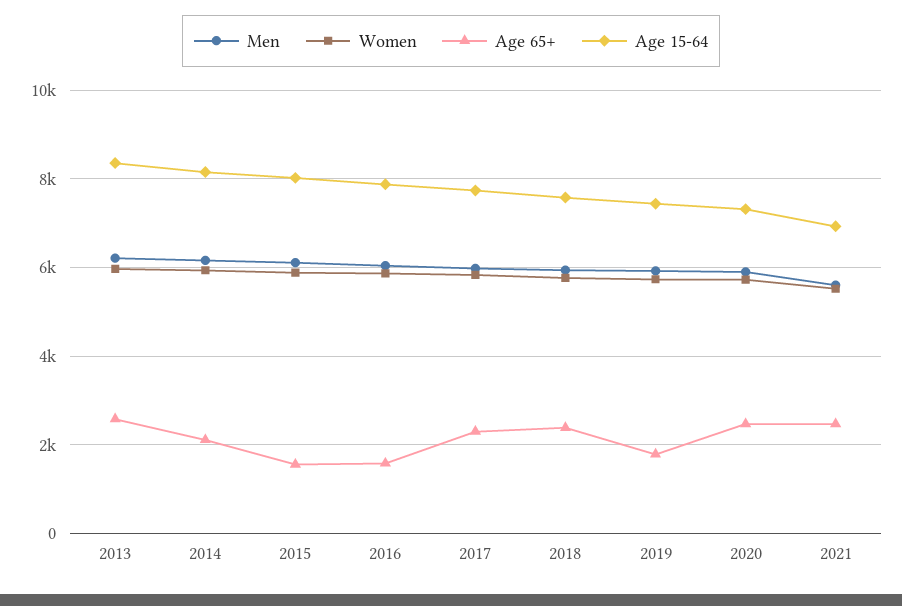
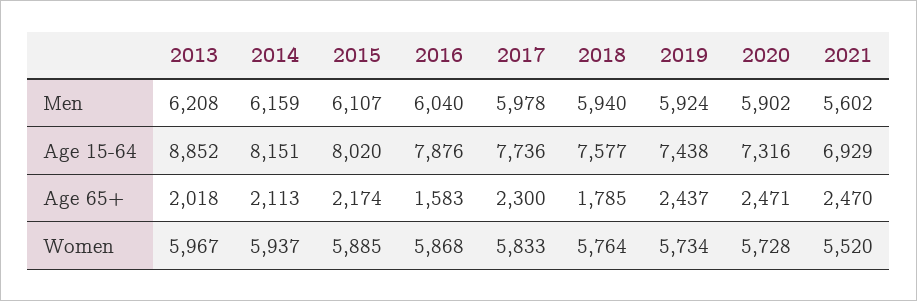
  {
    "Men": {
      "2013": 6208,
      "2014": 6159,
      "2015": 6107,
      "2016": 6040,
      "2017": 5978,
      "2018": 5940,
      "2019": 5924,
      "2020": 5902,
      "2021": 5602
    },
    "Women": {
      "2013": 5967,
      "2014": 5937,
      "2015": 5885,
      "2016": 5868,
      "2017": 5833,
      "2018": 5764,
      "2019": 5734,
      "2020": 5728,
      "2021": 5520
    },
    "Age 65+": {
-     "2013": 2600,
+     "2013": 2018,
      "2014": 2113,
-     "2015": 1600,
+     "2015": 2174,
      "2016": 1583,
      "2017": 2300,
-     "2018": 2400,
+     "2018": 1785,
-     "2019": 1800,
+     "2019": 2437,
      "2020": 2471,
      "2021": 2470
    },
    "Age 15-64": {
-     "2013": 8400,
+     "2013": 8852,
      "2014": 8151,
      "2015": 8020,
      "2016": 7876,
      "2017": 7736,
      "2018": 7577,
      "2019": 7438,
      "2020": 7316,
      "2021": 6929
    }
  }

